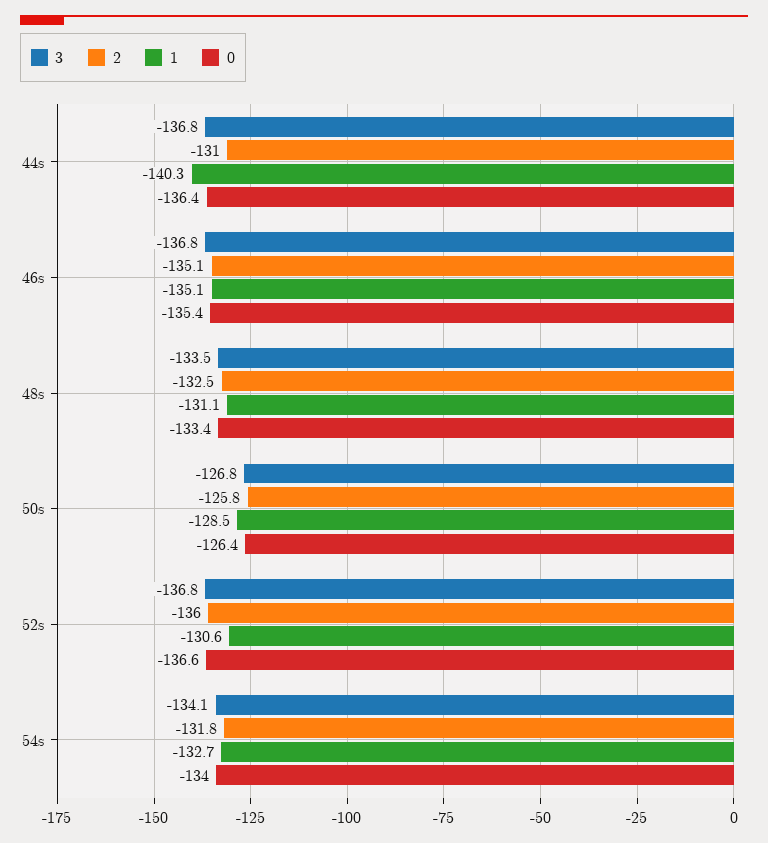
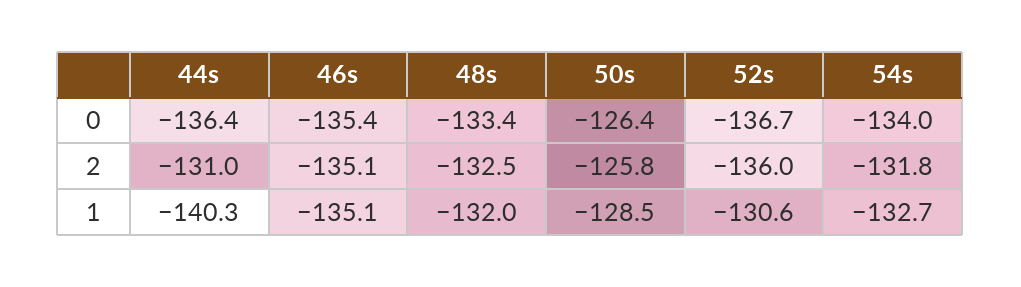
  {
-   "3": {
-     "44s": -136.8,
-     "46s": -136.8,
-     "48s": -133.5,
-     "50s": -126.8,
-     "52s": -136.8,
-     "54s": -134.1
-   },
    "2": {
      "44s": -131,
      "46s": -135.1,
      "48s": -132.5,
      "50s": -125.8,
      "52s": -136,
      "54s": -131.8
    },
    "1": {
      "44s": -140.3,
      "46s": -135.1,
-     "48s": -131.1,
+     "48s": -132,
      "50s": -128.5,
      "52s": -130.6,
      "54s": -132.7
    },
    "0": {
      "44s": -136.4,
      "46s": -135.4,
      "48s": -133.4,
      "50s": -126.4,
-     "52s": -136.6,
+     "52s": -136.7,
      "54s": -134
    }
  }

